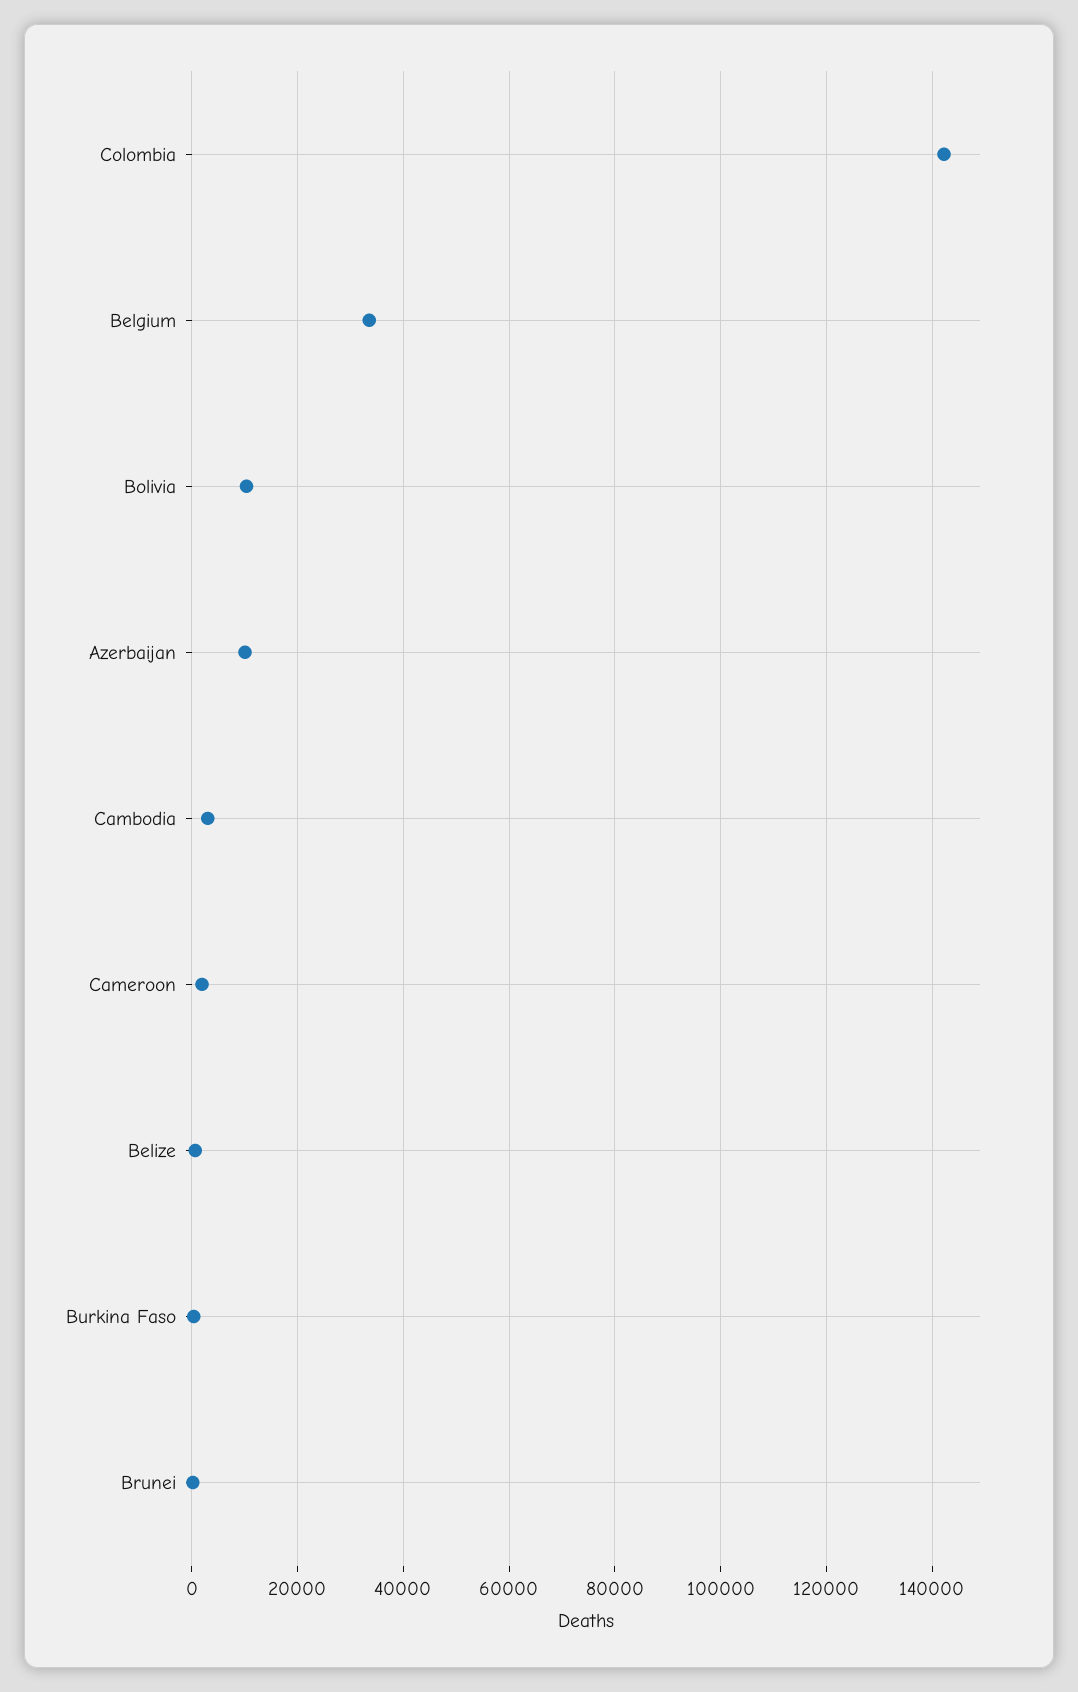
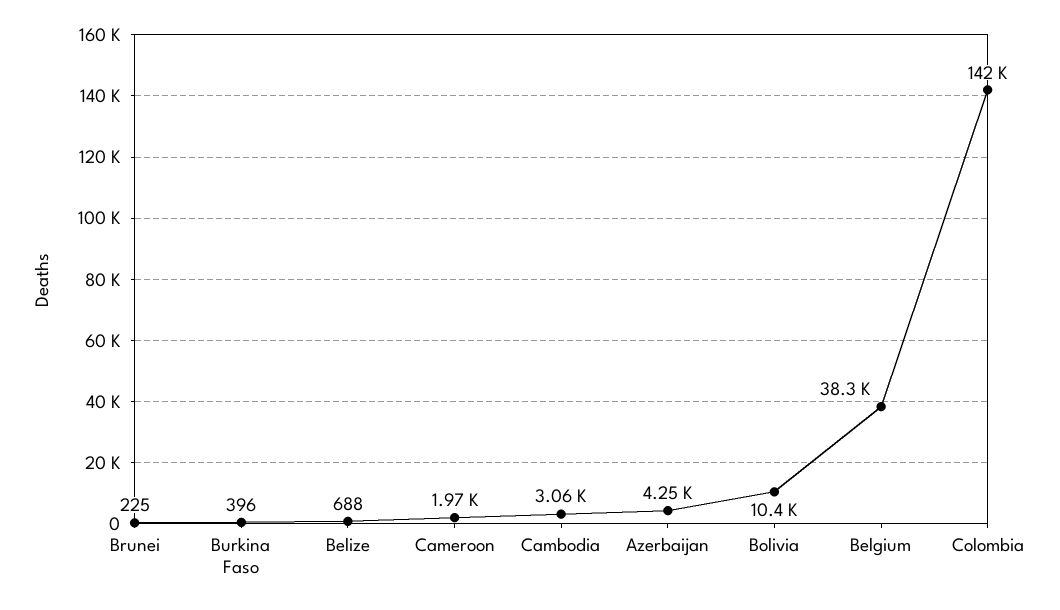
  {
    "Colombia": 142000,
-   "Belgium": 34000,
+   "Belgium": 38300,
    "Bolivia": 10400,
-   "Azerbaijan": 10000,
+   "Azerbaijan": 4250,
    "Cambodia": 3060,
    "Cameroon": 1970,
    "Belize": 688,
    "Burkina Faso": 396,
    "Brunei": 225
  }

